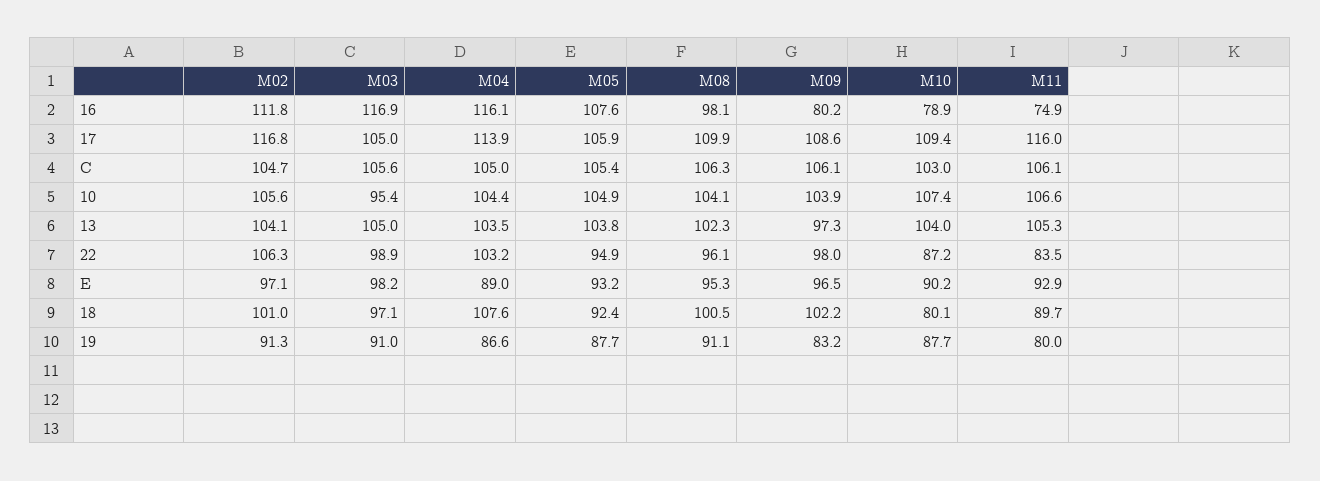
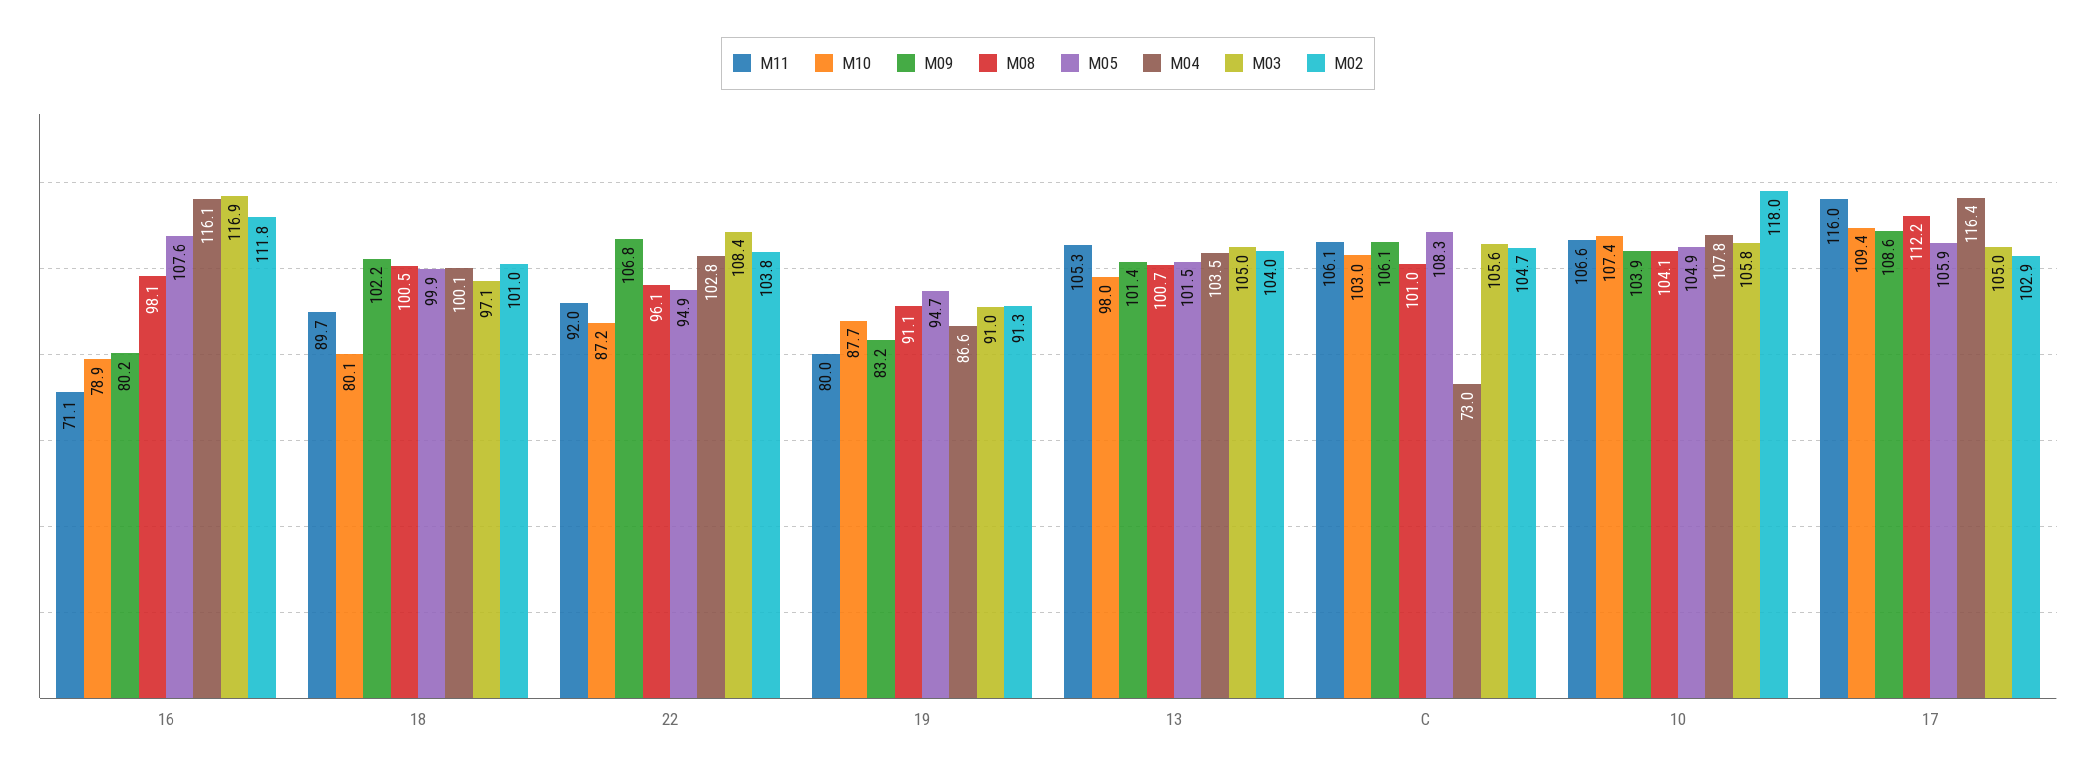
  {
    "M02": {
      "16": 111.8,
-     "17": 116.8,
+     "17": 102.9,
      "C": 104.7,
-     "10": 105.6,
+     "10": 118,
-     "13": 104.1,
+     "13": 104,
-     "22": 106.3,
+     "22": 103.8,
-     "E": 97.1,
      "18": 101,
      "19": 91.3
    },
    "M03": {
      "16": 116.9,
      "17": 105,
      "C": 105.6,
-     "10": 95.4,
+     "10": 105.8,
      "13": 105,
-     "22": 98.9,
+     "22": 108.4,
-     "E": 98.2,
      "18": 97.1,
      "19": 91
    },
    "M04": {
      "16": 116.1,
-     "17": 113.9,
+     "17": 116.4,
-     "C": 105,
+     "C": 73,
-     "10": 104.4,
+     "10": 107.8,
      "13": 103.5,
-     "22": 103.2,
+     "22": 102.8,
-     "E": 89,
-     "18": 107.6,
+     "18": 100.1,
      "19": 86.6
    },
    "M05": {
      "16": 107.6,
      "17": 105.9,
-     "C": 105.4,
+     "C": 108.3,
      "10": 104.9,
-     "13": 103.8,
+     "13": 101.5,
      "22": 94.9,
-     "E": 93.2,
-     "18": 92.4,
+     "18": 99.9,
-     "19": 87.7
+     "19": 94.7
    },
    "M08": {
      "16": 98.1,
-     "17": 109.9,
+     "17": 112.2,
-     "C": 106.3,
+     "C": 101,
      "10": 104.1,
-     "13": 102.3,
+     "13": 100.7,
      "22": 96.1,
-     "E": 95.3,
      "18": 100.5,
      "19": 91.1
    },
    "M09": {
      "16": 80.2,
      "17": 108.6,
      "C": 106.1,
      "10": 103.9,
-     "13": 97.3,
+     "13": 101.4,
-     "22": 98,
+     "22": 106.8,
-     "E": 96.5,
      "18": 102.2,
      "19": 83.2
    },
    "M10": {
      "16": 78.9,
      "17": 109.4,
      "C": 103,
      "10": 107.4,
-     "13": 104,
+     "13": 98,
      "22": 87.2,
-     "E": 90.2,
      "18": 80.1,
      "19": 87.7
    },
    "M11": {
-     "16": 74.9,
+     "16": 71.1,
      "17": 116,
      "C": 106.1,
      "10": 106.6,
      "13": 105.3,
-     "22": 83.5,
+     "22": 92,
-     "E": 92.9,
      "18": 89.7,
      "19": 80
    }
  }

